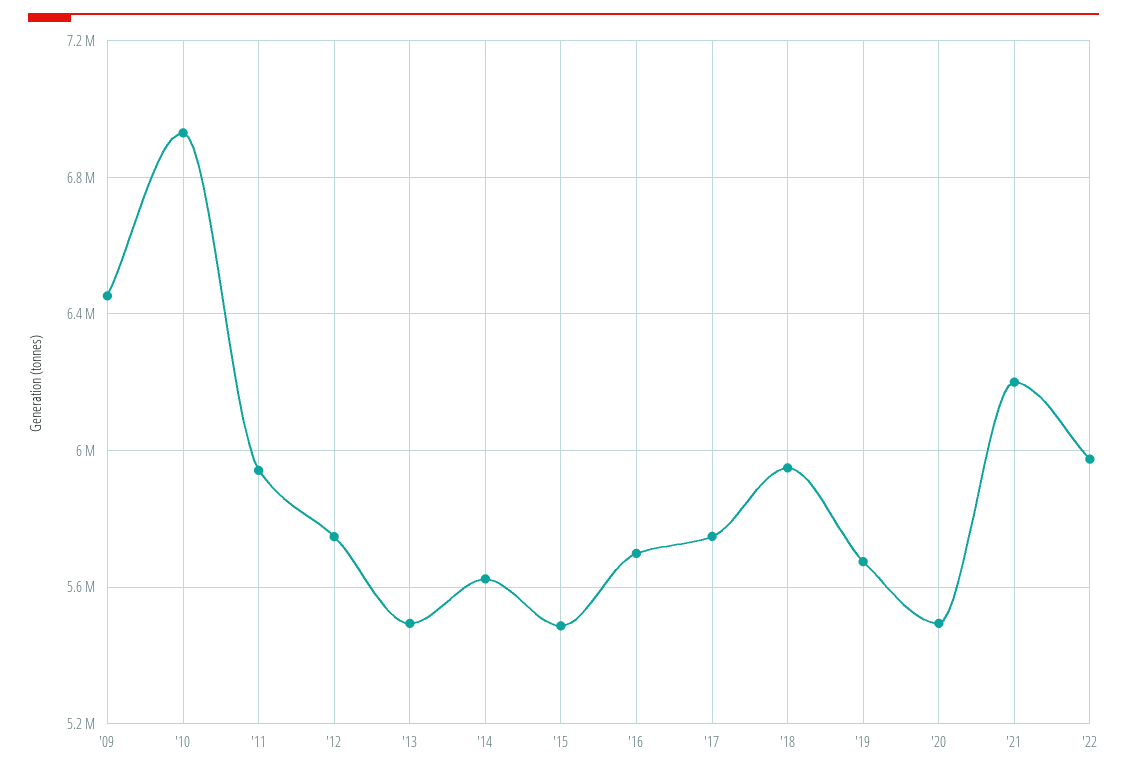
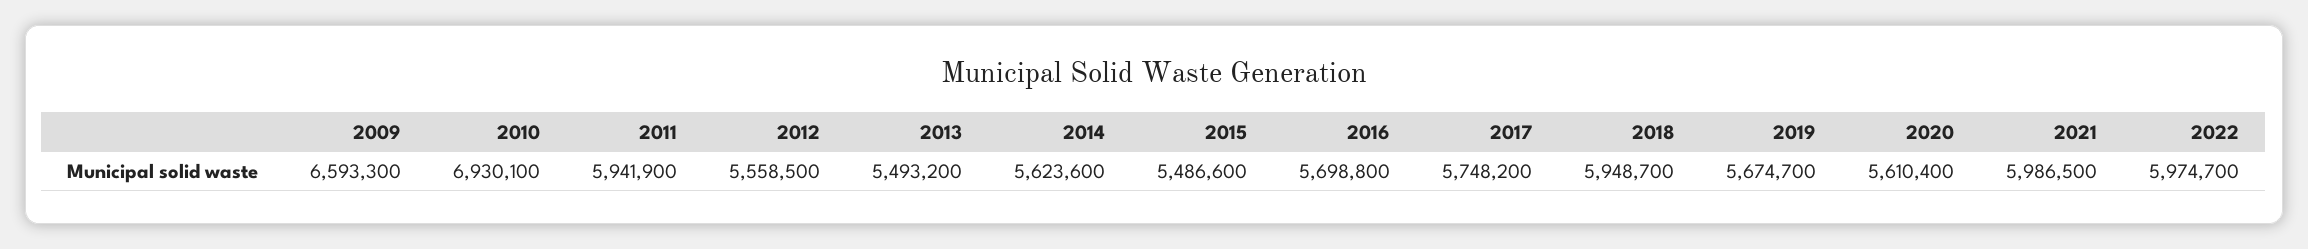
  {
-   "'09": 6450000,
+   "'09": 6593300,
    "'10": 6930100,
    "'11": 5941900,
-   "'12": 5750000,
+   "'12": 5558500,
    "'13": 5493200,
    "'14": 5623600,
    "'15": 5486600,
    "'16": 5698800,
    "'17": 5748200,
    "'18": 5948700,
    "'19": 5674700,
-   "'20": 5500000,
+   "'20": 5610400,
-   "'21": 6200000,
+   "'21": 5986500,
    "'22": 5974700
  }

